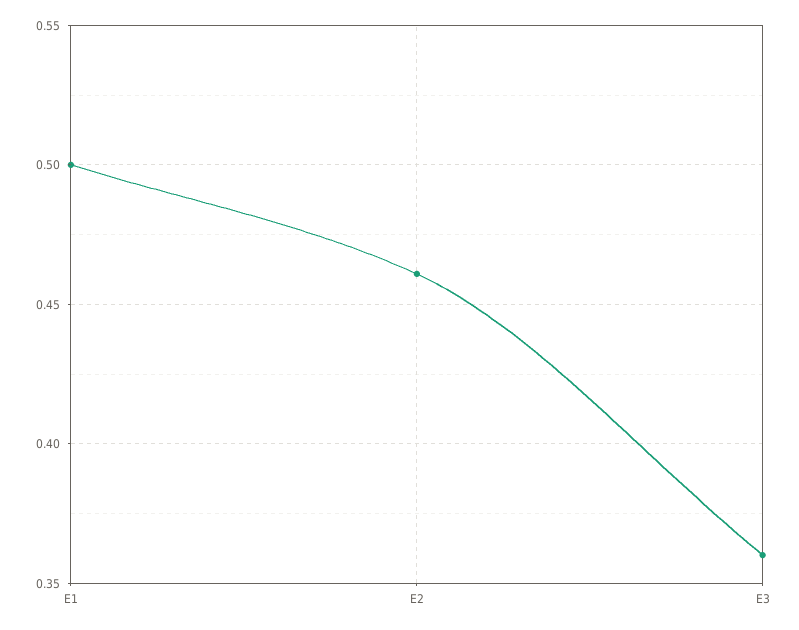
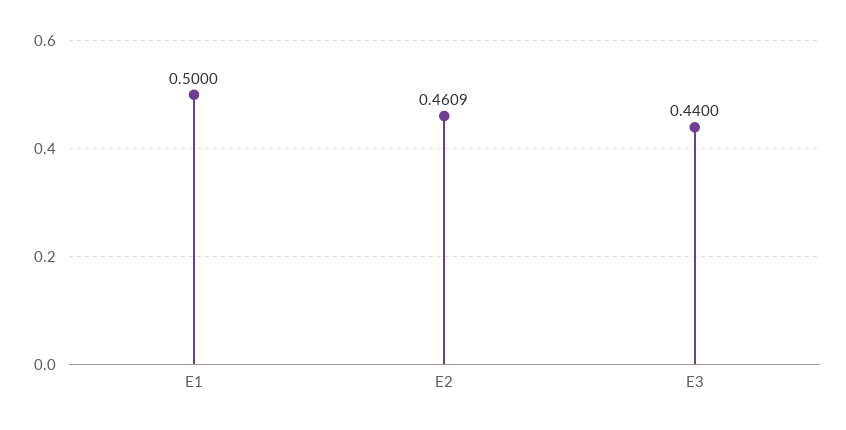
  {
    "E1": 0.5,
    "E2": 0.4609,
-   "E3": 0.36
+   "E3": 0.44
  }

